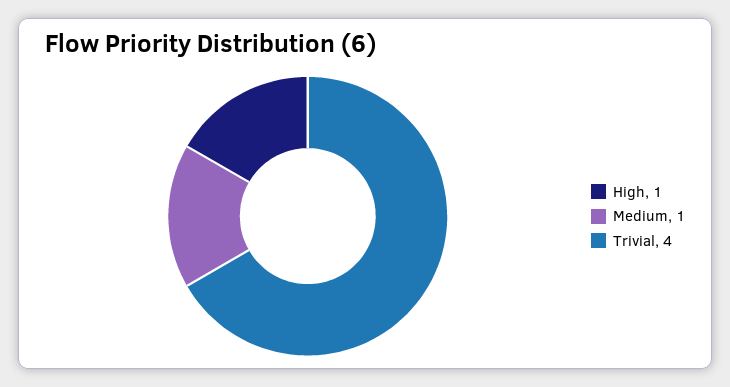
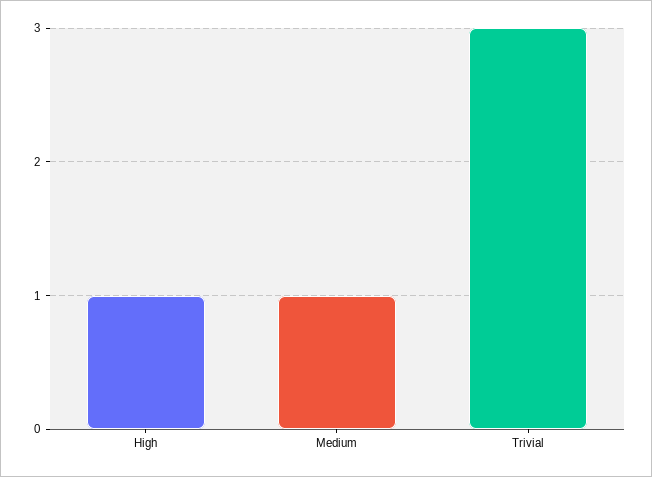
  {
    "High": 1,
    "Medium": 1,
-   "Trivial": 4
+   "Trivial": 3
  }

